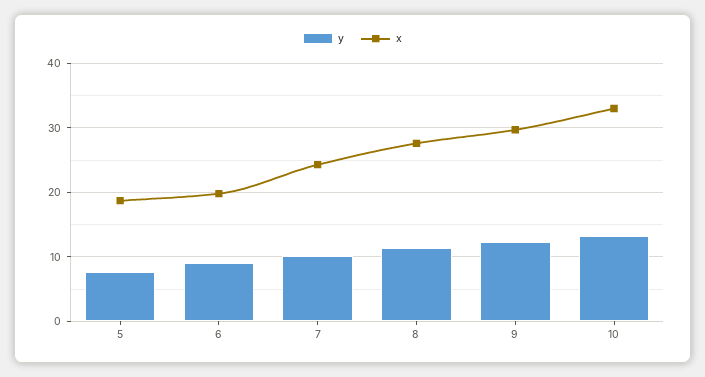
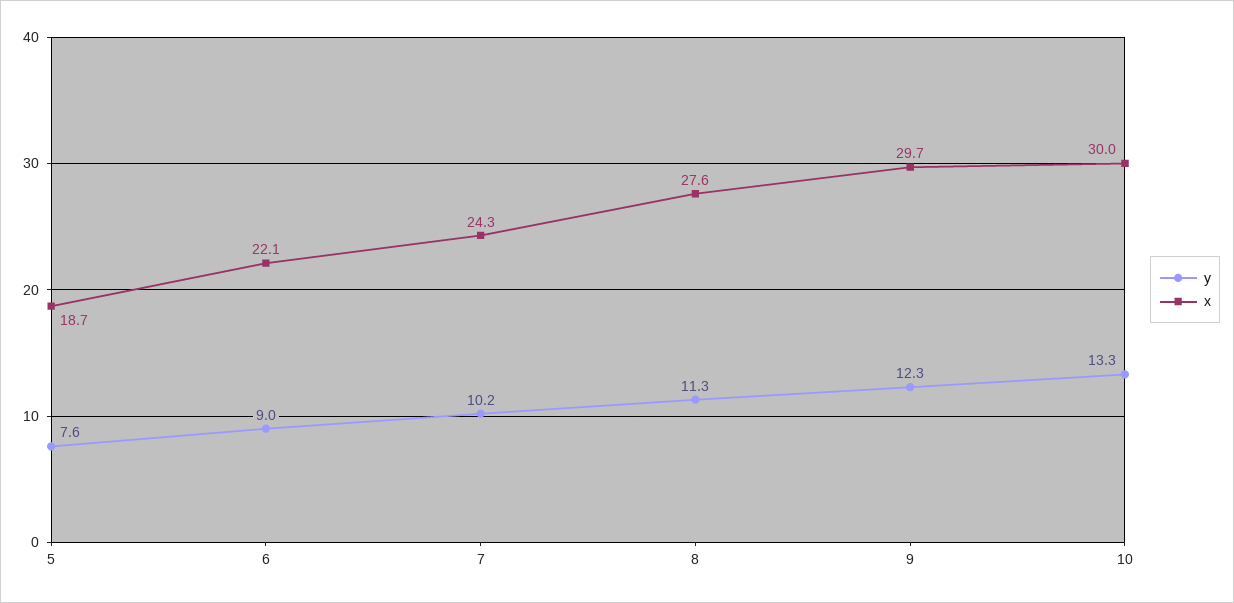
  {
    "y": {
      "5": 7.6,
      "6": 9,
      "7": 10.2,
      "8": 11.3,
      "9": 12.3,
      "10": 13.3
    },
    "x": {
      "5": 18.7,
-     "6": 20,
+     "6": 22.1,
      "7": 24.3,
      "8": 27.6,
      "9": 29.7,
-     "10": 33
+     "10": 30
    }
  }

